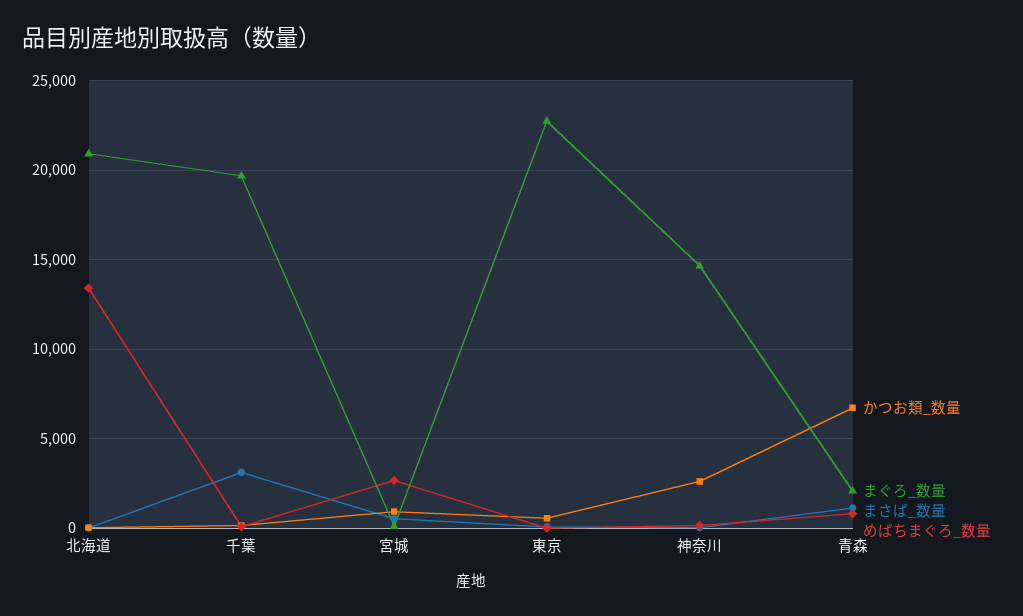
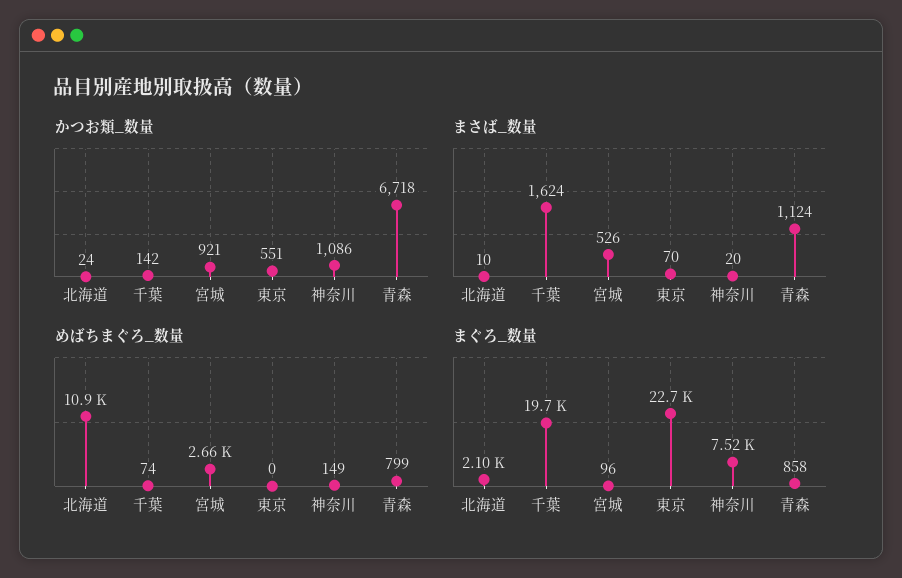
  {
    "かつお類_数量": {
      "北海道": 24,
      "千葉": 142,
      "宮城": 921,
      "東京": 551,
-     "神奈川": 2500,
+     "神奈川": 1086,
      "青森": 6718
    },
    "まぐろ_数量": {
-     "北海道": 21000,
+     "北海道": 2100,
      "千葉": 19700,
      "宮城": 96,
      "東京": 22700,
-     "神奈川": 14500,
+     "神奈川": 7520,
-     "青森": 2000
+     "青森": 858
    },
    "まさば_数量": {
      "北海道": 10,
-     "千葉": 3000,
+     "千葉": 1624,
      "宮城": 526,
      "東京": 70,
      "神奈川": 20,
      "青森": 1124
    },
    "めばちまぐろ_数量": {
-     "北海道": 13500,
+     "北海道": 10900,
      "千葉": 74,
      "宮城": 2660,
      "東京": 0,
      "神奈川": 149,
      "青森": 799
    }
  }

